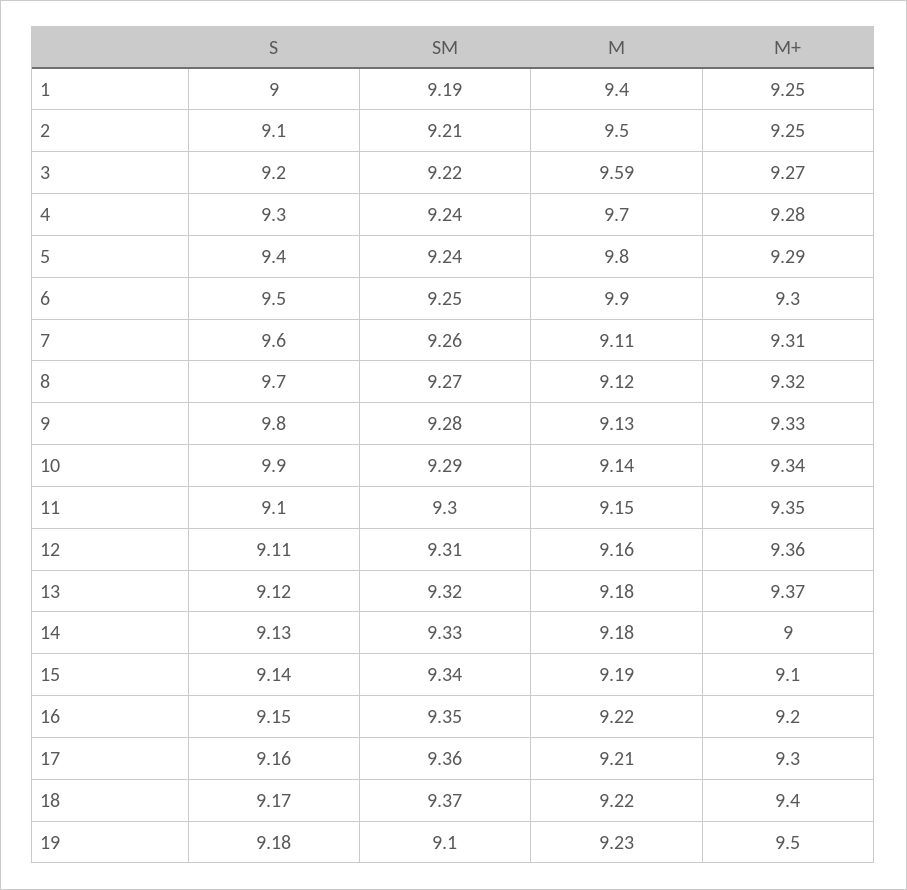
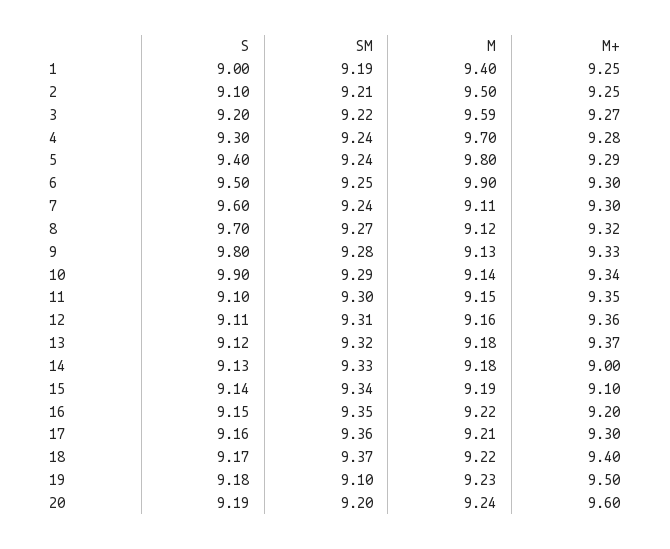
  {
    "S": {
      "1": 9,
      "2": 9.1,
      "3": 9.2,
      "4": 9.3,
      "5": 9.4,
      "6": 9.5,
      "7": 9.6,
      "8": 9.7,
      "9": 9.8,
      "10": 9.9,
      "11": 9.1,
      "12": 9.11,
      "13": 9.12,
      "14": 9.13,
      "15": 9.14,
      "16": 9.15,
      "17": 9.16,
      "18": 9.17,
-     "19": 9.18
+     "19": 9.18,
+     "20": 9.19
    },
    "SM": {
      "1": 9.19,
      "2": 9.21,
      "3": 9.22,
      "4": 9.24,
      "5": 9.24,
      "6": 9.25,
-     "7": 9.26,
+     "7": 9.24,
      "8": 9.27,
      "9": 9.28,
      "10": 9.29,
      "11": 9.3,
      "12": 9.31,
      "13": 9.32,
      "14": 9.33,
      "15": 9.34,
      "16": 9.35,
      "17": 9.36,
      "18": 9.37,
-     "19": 9.1
+     "19": 9.1,
+     "20": 9.2
    },
    "M": {
      "1": 9.4,
      "2": 9.5,
      "3": 9.59,
      "4": 9.7,
      "5": 9.8,
      "6": 9.9,
      "7": 9.11,
      "8": 9.12,
      "9": 9.13,
      "10": 9.14,
      "11": 9.15,
      "12": 9.16,
      "13": 9.18,
      "14": 9.18,
      "15": 9.19,
      "16": 9.22,
      "17": 9.21,
      "18": 9.22,
-     "19": 9.23
+     "19": 9.23,
+     "20": 9.24
    },
    "M+": {
      "1": 9.25,
      "2": 9.25,
      "3": 9.27,
      "4": 9.28,
      "5": 9.29,
      "6": 9.3,
-     "7": 9.31,
+     "7": 9.3,
      "8": 9.32,
      "9": 9.33,
      "10": 9.34,
      "11": 9.35,
      "12": 9.36,
      "13": 9.37,
      "14": 9,
      "15": 9.1,
      "16": 9.2,
      "17": 9.3,
      "18": 9.4,
-     "19": 9.5
+     "19": 9.5,
+     "20": 9.6
    }
  }

